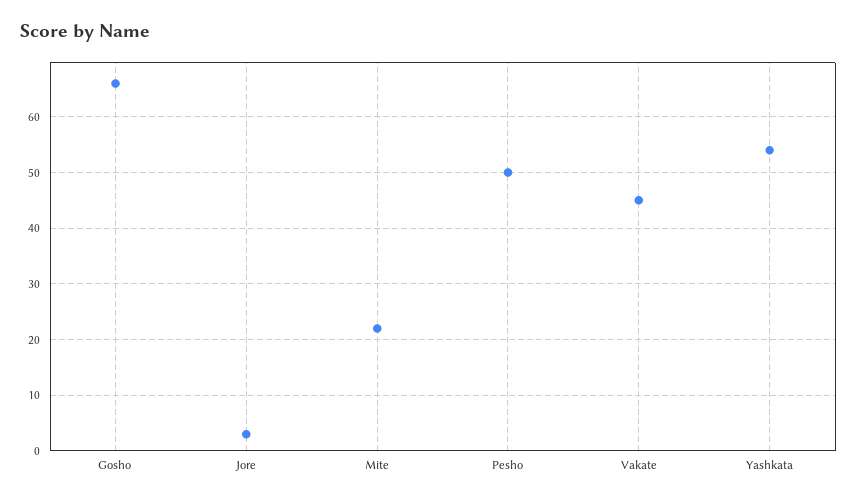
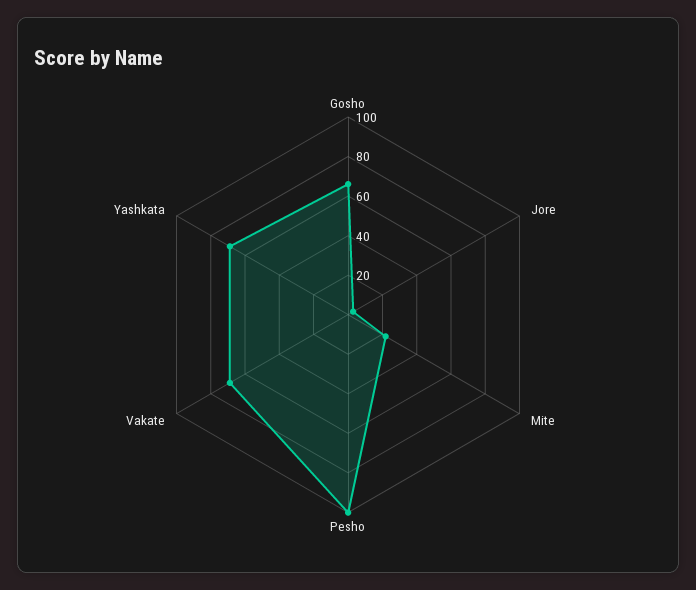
  {
    "Gosho": 65,
    "Jore": 5,
    "Mite": 20,
-   "Pesho": 50,
+   "Pesho": 100,
-   "Vakate": 45,
+   "Vakate": 70,
-   "Yashkata": 55
+   "Yashkata": 70
  }

